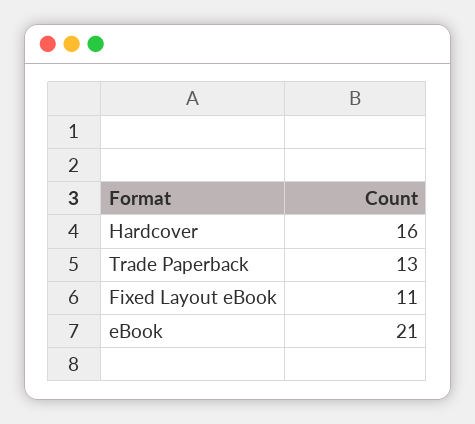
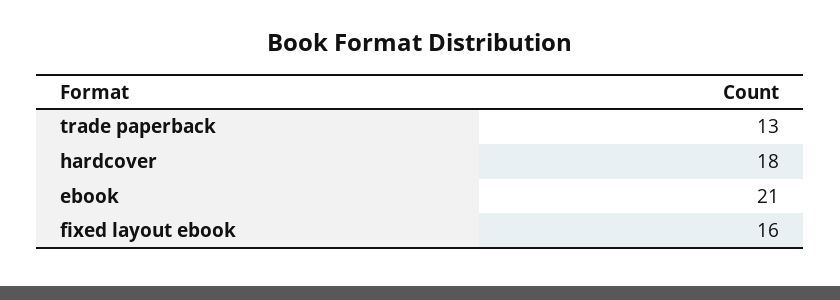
  {
-   "Hardcover": 16,
+   "Hardcover": 18,
    "Trade Paperback": 13,
-   "Fixed Layout eBook": 11,
+   "Fixed Layout eBook": 16,
    "eBook": 21
  }

